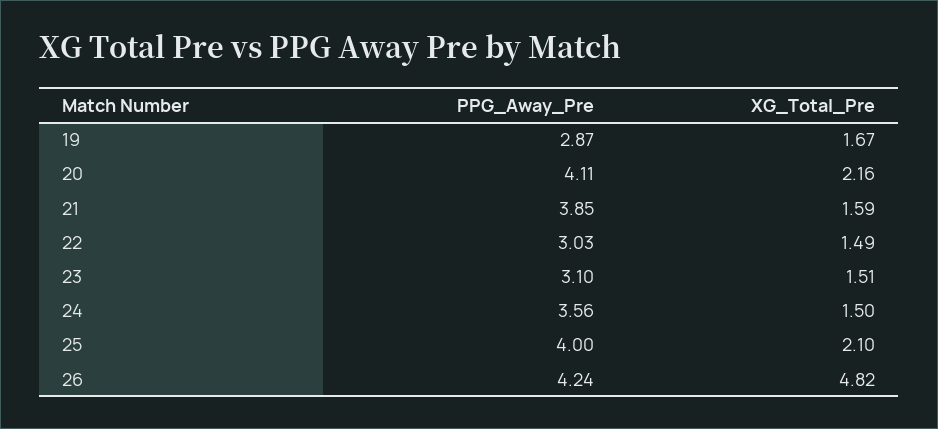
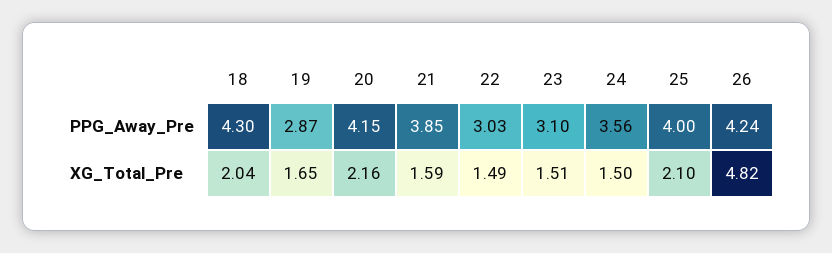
  {
    "PPG_Away_Pre": {
      "19": 2.87,
-     "20": 4.11,
+     "20": 4.15,
      "21": 3.85,
      "22": 3.03,
      "23": 3.1,
      "24": 3.56,
      "25": 4,
-     "26": 4.24
+     "26": 4.24,
+     "18": 4.3
    },
    "XG_Total_Pre": {
-     "19": 1.67,
+     "19": 1.65,
      "20": 2.16,
      "21": 1.59,
      "22": 1.49,
      "23": 1.51,
      "24": 1.5,
      "25": 2.1,
-     "26": 4.82
+     "26": 4.82,
+     "18": 2.04
    }
  }

